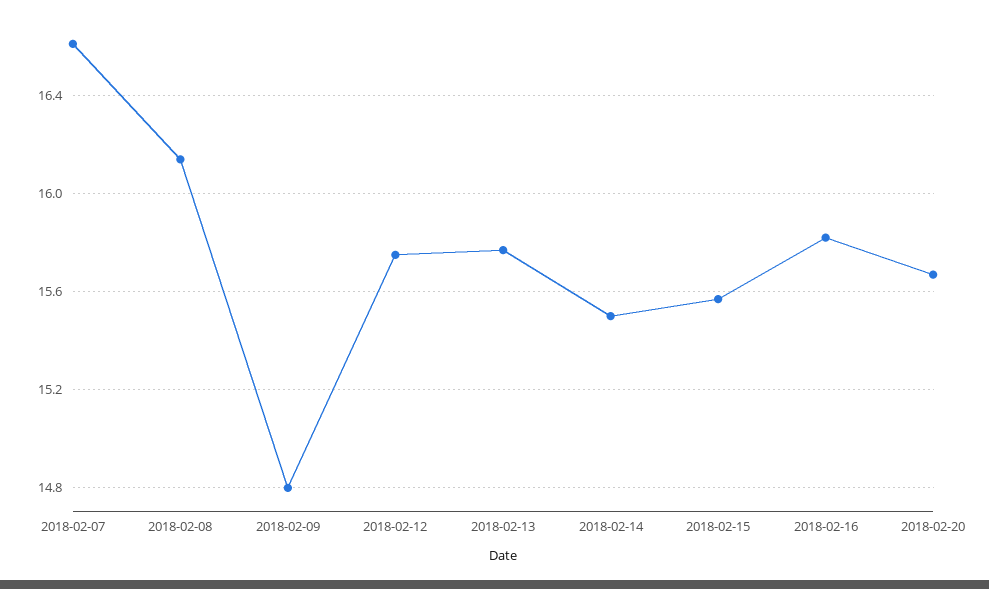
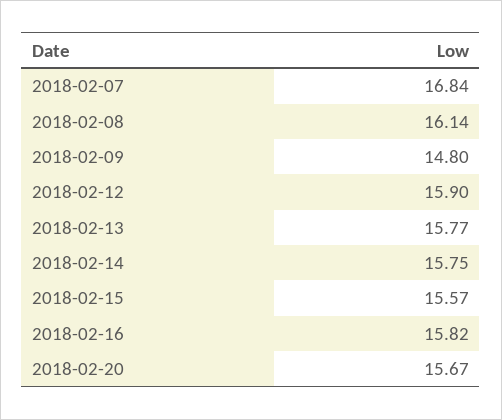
  {
-   "2018-02-07": 16.6,
+   "2018-02-07": 16.84,
    "2018-02-08": 16.14,
    "2018-02-09": 14.8,
-   "2018-02-12": 15.75,
+   "2018-02-12": 15.9,
    "2018-02-13": 15.77,
-   "2018-02-14": 15.5,
+   "2018-02-14": 15.75,
    "2018-02-15": 15.57,
    "2018-02-16": 15.82,
    "2018-02-20": 15.67
  }

